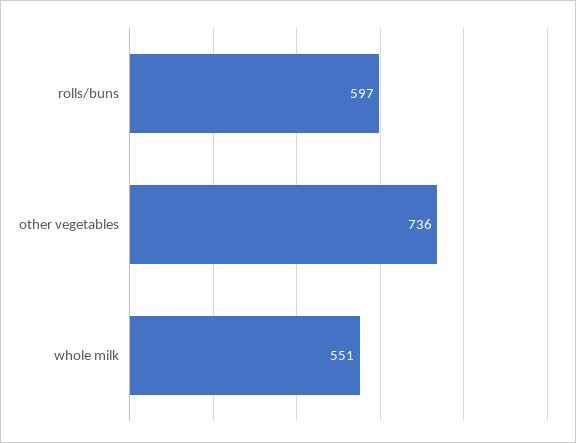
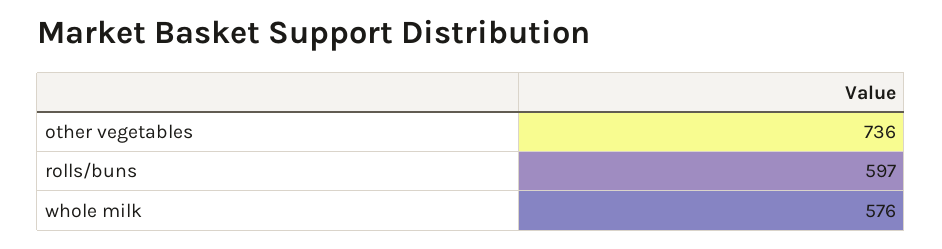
  {
    "rolls/buns": 597,
    "other vegetables": 736,
-   "whole milk": 551
+   "whole milk": 576
  }

